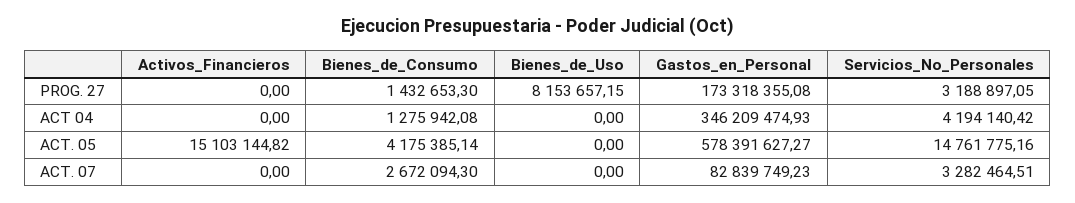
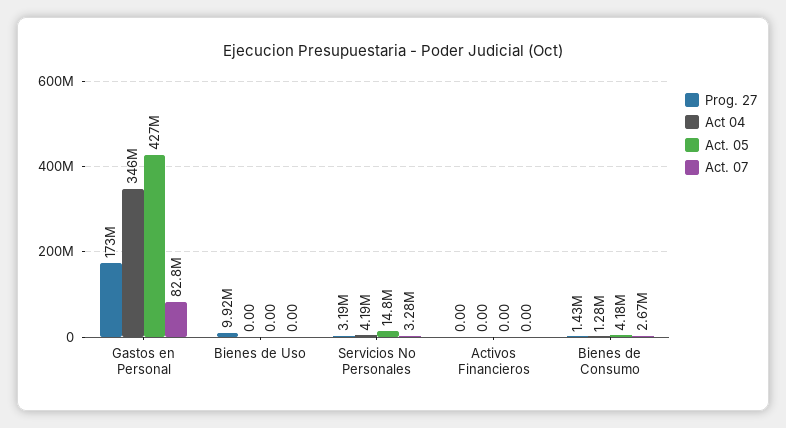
  {
    "PROG. 27": {
      "Activos_Financieros": 0,
      "Bienes_de_Consumo": 1432653.3,
-     "Bienes_de_Uso": 8153657.15,
+     "Bienes_de_Uso": 9920000,
      "Gastos_en_Personal": 173318355.08,
      "Servicios_No_Personales": 3188897.05
    },
    "ACT 04": {
      "Activos_Financieros": 0,
      "Bienes_de_Consumo": 1275942.08,
      "Bienes_de_Uso": 0,
      "Gastos_en_Personal": 346209474.93,
      "Servicios_No_Personales": 4194140.42
    },
    "ACT. 05": {
-     "Activos_Financieros": 15103144.82,
+     "Activos_Financieros": 0,
      "Bienes_de_Consumo": 4175385.14,
      "Bienes_de_Uso": 0,
-     "Gastos_en_Personal": 578391627.27,
+     "Gastos_en_Personal": 427000000,
      "Servicios_No_Personales": 14761775.16
    },
    "ACT. 07": {
      "Activos_Financieros": 0,
      "Bienes_de_Consumo": 2672094.3,
      "Bienes_de_Uso": 0,
      "Gastos_en_Personal": 82839749.23,
      "Servicios_No_Personales": 3282464.51
    }
  }

